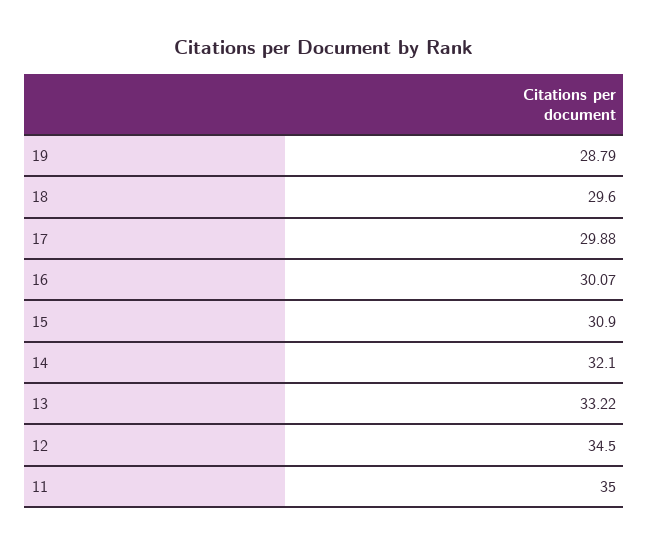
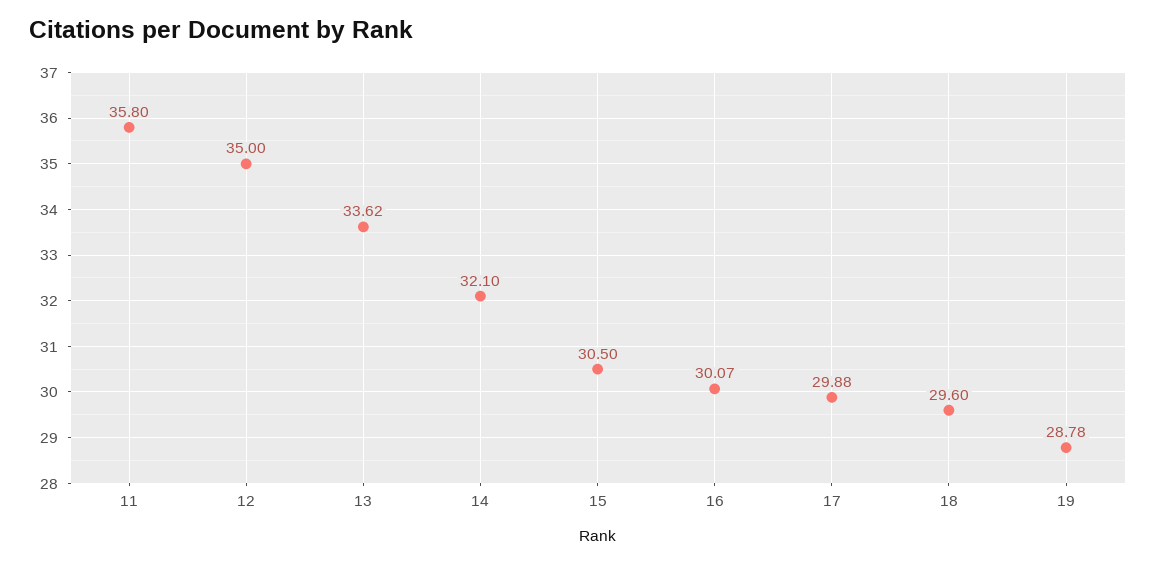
  {
-   "19": 28.79,
+   "19": 28.78,
    "18": 29.6,
    "17": 29.88,
    "16": 30.07,
-   "15": 30.9,
+   "15": 30.5,
    "14": 32.1,
-   "13": 33.22,
+   "13": 33.62,
-   "12": 34.5,
+   "12": 35,
-   "11": 35
+   "11": 35.8
  }

